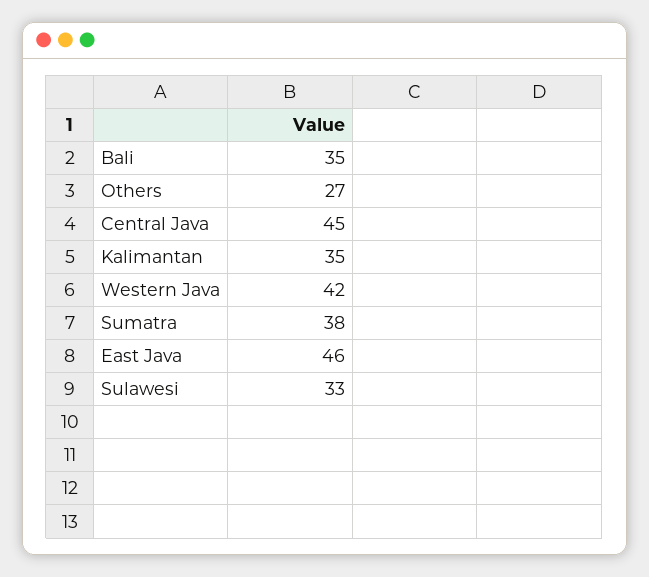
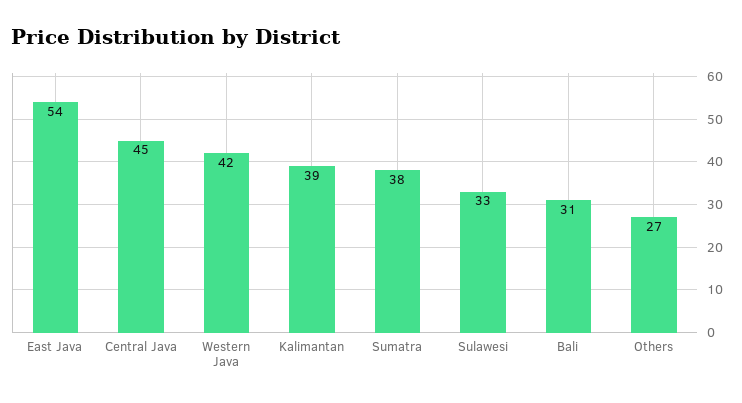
  {
-   "Bali": 35,
+   "Bali": 31,
    "Others": 27,
    "Central Java": 45,
-   "Kalimantan": 35,
+   "Kalimantan": 39,
    "Western Java": 42,
    "Sumatra": 38,
-   "East Java": 46,
+   "East Java": 54,
    "Sulawesi": 33
  }

